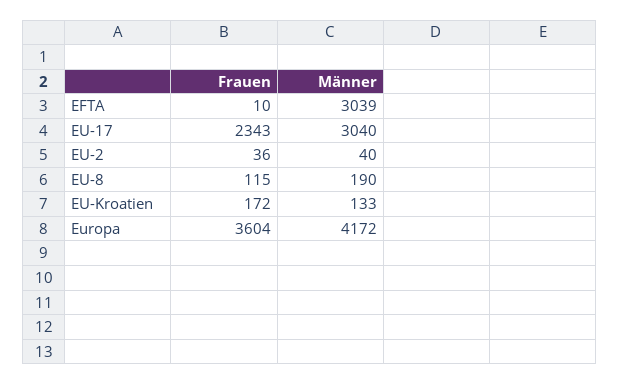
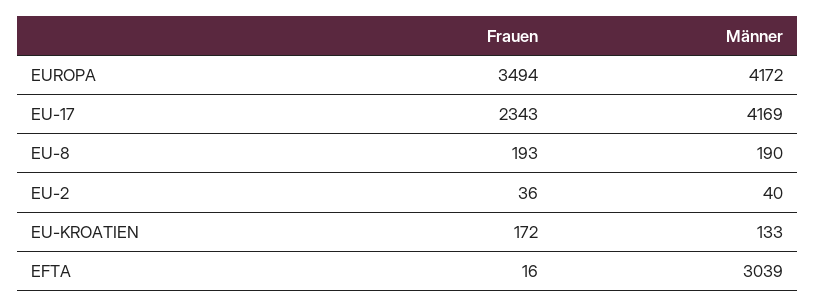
  {
    "Frauen": {
-     "EFTA": 10,
+     "EFTA": 16,
      "EU-17": 2343,
      "EU-2": 36,
-     "EU-8": 115,
+     "EU-8": 193,
      "EU-Kroatien": 172,
-     "Europa": 3604
+     "Europa": 3494
    },
    "Männer": {
      "EFTA": 3039,
-     "EU-17": 3040,
+     "EU-17": 4169,
      "EU-2": 40,
      "EU-8": 190,
      "EU-Kroatien": 133,
      "Europa": 4172
    }
  }

